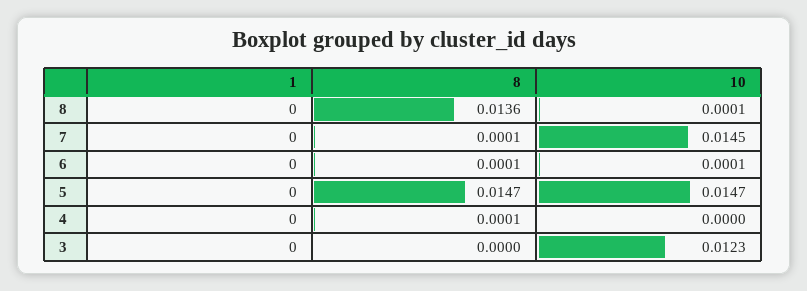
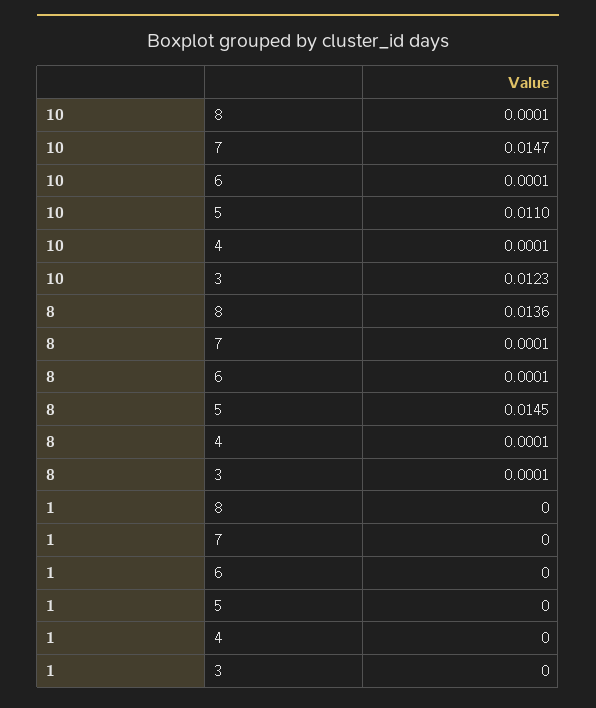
  {
    "1": {
      "8": 0,
      "7": 0,
      "6": 0,
      "5": 0,
      "4": 0,
      "3": 0
    },
    "8": {
      "8": 0.0136,
      "7": 0.0001,
      "6": 0.0001,
-     "5": 0.0147,
+     "5": 0.0145,
      "4": 0.0001,
-     "3": 0
+     "3": 0.0001
    },
    "10": {
      "8": 0.0001,
-     "7": 0.0145,
+     "7": 0.0147,
      "6": 0.0001,
-     "5": 0.0147,
+     "5": 0.011,
-     "4": 0,
+     "4": 0.0001,
      "3": 0.0123
    }
  }

